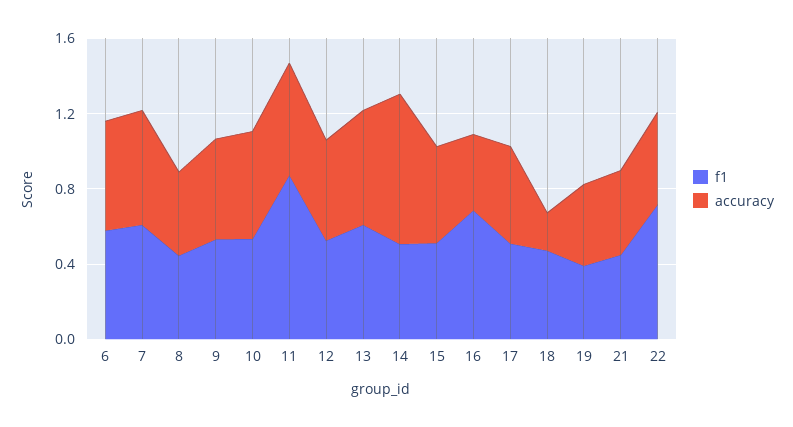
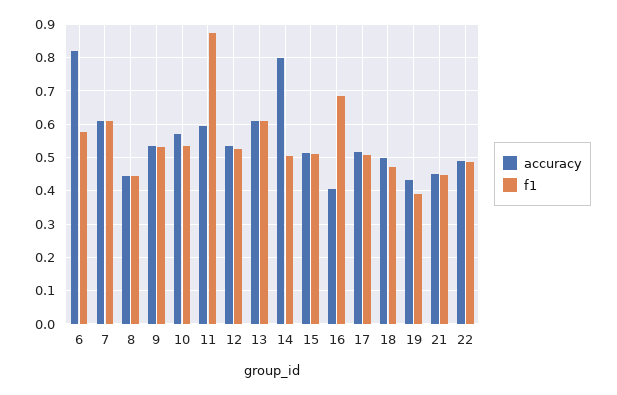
  {
    "f1": {
      "6": 0.58,
      "7": 0.6,
      "8": 0.44,
      "9": 0.54,
      "10": 0.54,
      "11": 0.88,
      "12": 0.52,
      "13": 0.6,
      "14": 0.5,
      "15": 0.52,
      "16": 0.68,
      "17": 0.5,
      "18": 0.48,
      "19": 0.4,
      "21": 0.44,
-     "22": 0.7
+     "22": 0.48
    },
    "accuracy": {
-     "6": 0.6,
+     "6": 0.82,
      "7": 0.6,
      "8": 0.44,
      "9": 0.54,
      "10": 0.58,
      "11": 0.6,
      "12": 0.54,
      "13": 0.6,
      "14": 0.8,
      "15": 0.52,
      "16": 0.4,
      "17": 0.52,
-     "18": 0.2,
+     "18": 0.5,
      "19": 0.44,
      "21": 0.46,
      "22": 0.5
    }
  }

